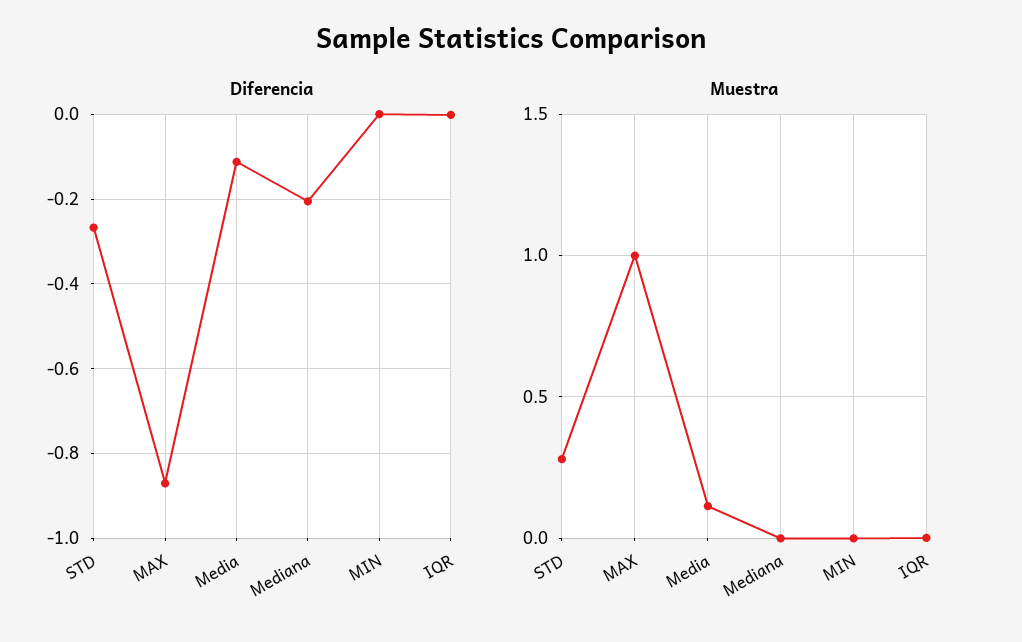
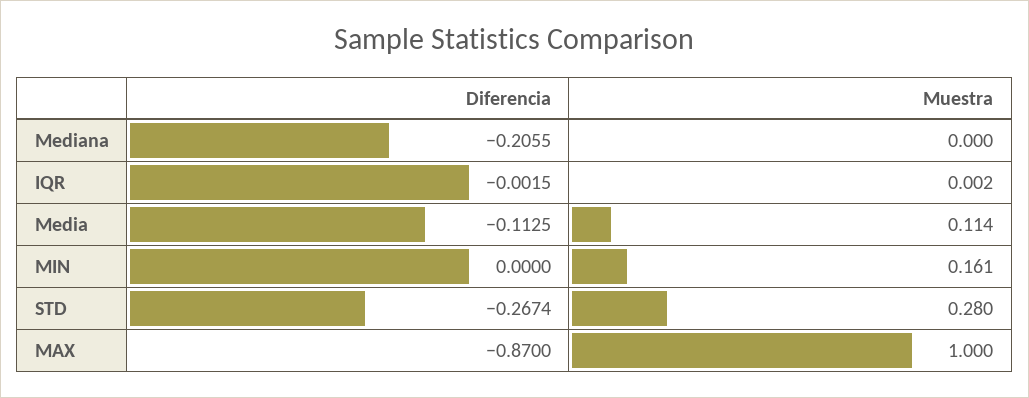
  {
    "Diferencia": {
      "STD": -0.2674,
      "MAX": -0.87,
      "Media": -0.1125,
      "Mediana": -0.2055,
      "MIN": 0,
      "IQR": -0.0015
    },
    "Muestra": {
      "STD": 0.28,
      "MAX": 1,
      "Media": 0.114,
      "Mediana": 0,
-     "MIN": 0,
+     "MIN": 0.161,
      "IQR": 0.002
    }
  }

